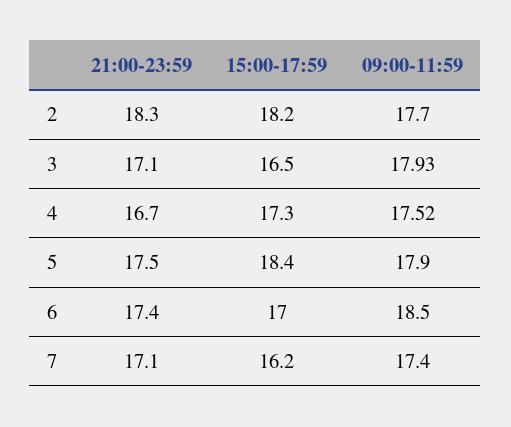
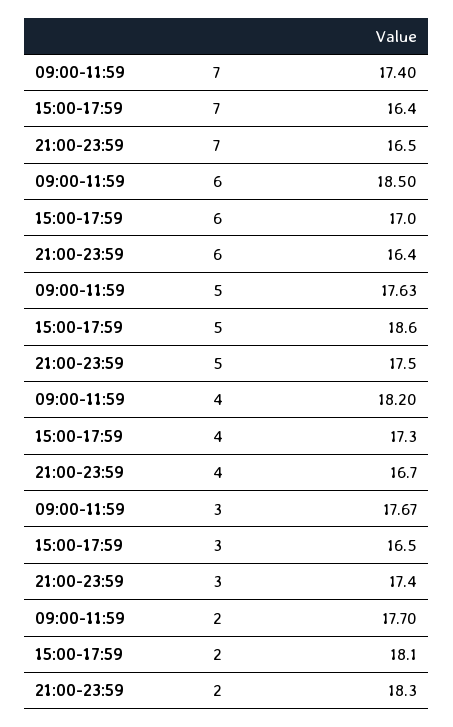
  {
    "21:00-23:59": {
      "2": 18.3,
-     "3": 17.1,
+     "3": 17.4,
      "4": 16.7,
      "5": 17.5,
-     "6": 17.4,
+     "6": 16.4,
-     "7": 17.1
+     "7": 16.5
    },
    "15:00-17:59": {
-     "2": 18.2,
+     "2": 18.1,
      "3": 16.5,
      "4": 17.3,
-     "5": 18.4,
+     "5": 18.6,
      "6": 17,
-     "7": 16.2
+     "7": 16.4
    },
    "09:00-11:59": {
      "2": 17.7,
-     "3": 17.93,
+     "3": 17.67,
-     "4": 17.52,
+     "4": 18.2,
-     "5": 17.9,
+     "5": 17.63,
      "6": 18.5,
      "7": 17.4
    }
  }

